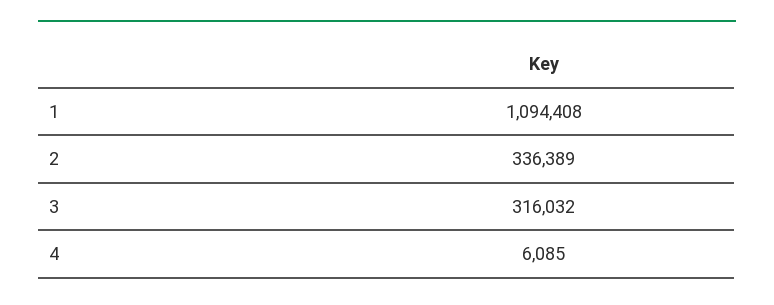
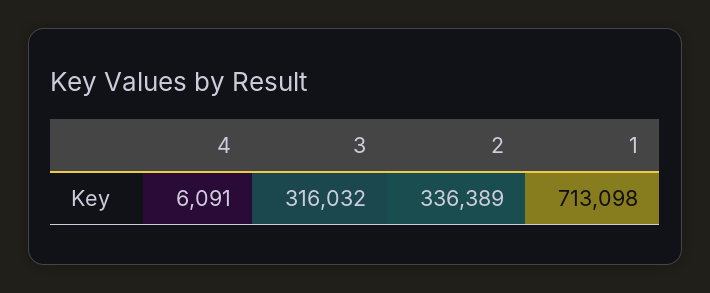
  {
-   "1": 1094408,
+   "1": 713098,
    "2": 336389,
    "3": 316032,
-   "4": 6085
+   "4": 6091
  }

